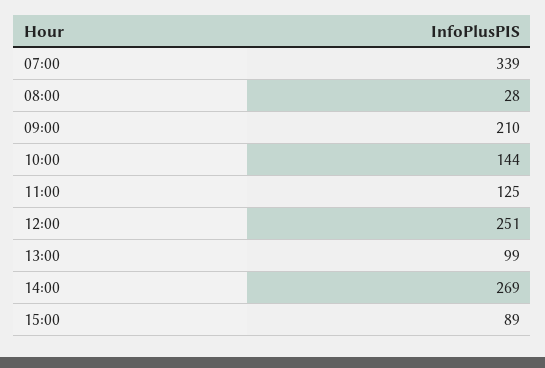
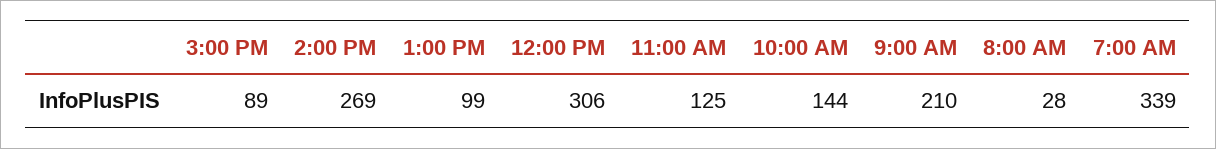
  {
    "07:00": 339,
    "08:00": 28,
    "09:00": 210,
    "10:00": 144,
    "11:00": 125,
-   "12:00": 251,
+   "12:00": 306,
    "13:00": 99,
    "14:00": 269,
    "15:00": 89
  }

